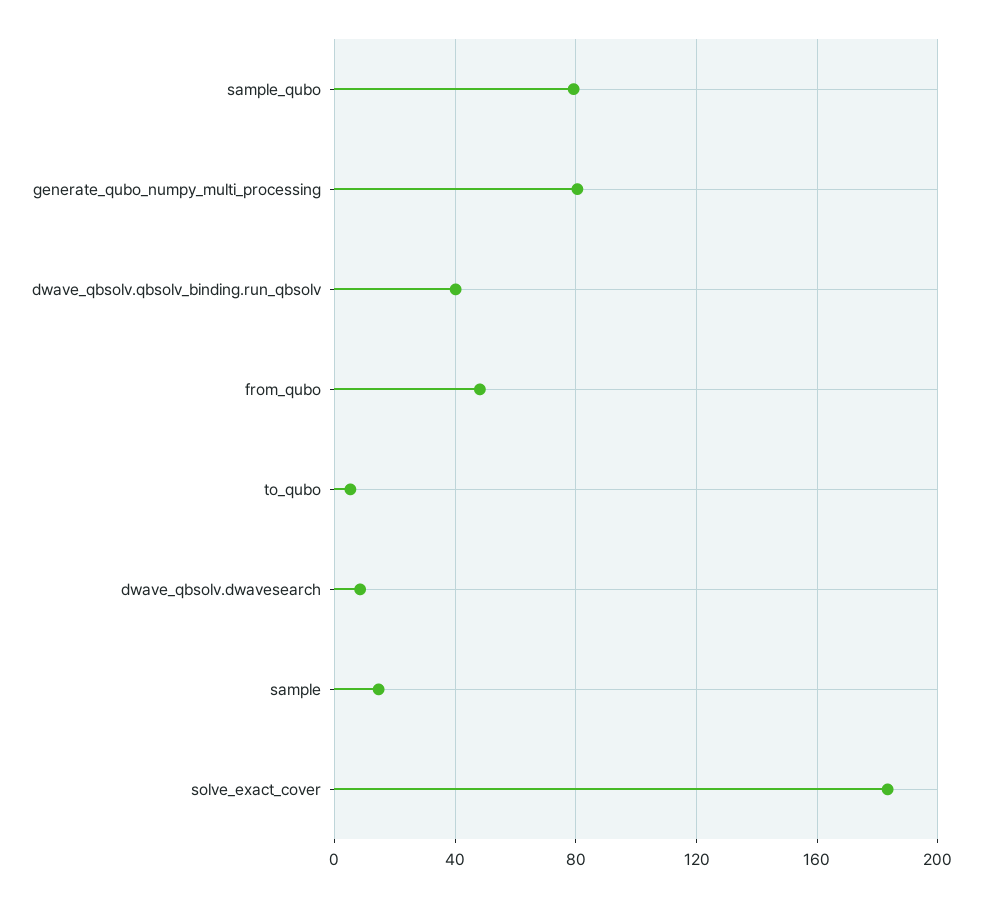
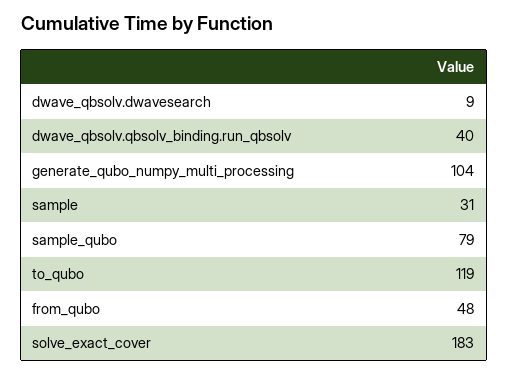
  {
    "sample_qubo": 79,
-   "generate_qubo_numpy_multi_processing": 80,
+   "generate_qubo_numpy_multi_processing": 104,
    "dwave_qbsolv.qbsolv_binding.run_qbsolv": 40,
    "from_qubo": 48,
-   "to_qubo": 5,
+   "to_qubo": 119,
    "dwave_qbsolv.dwavesearch": 9,
-   "sample": 15,
+   "sample": 31,
    "solve_exact_cover": 183
  }

